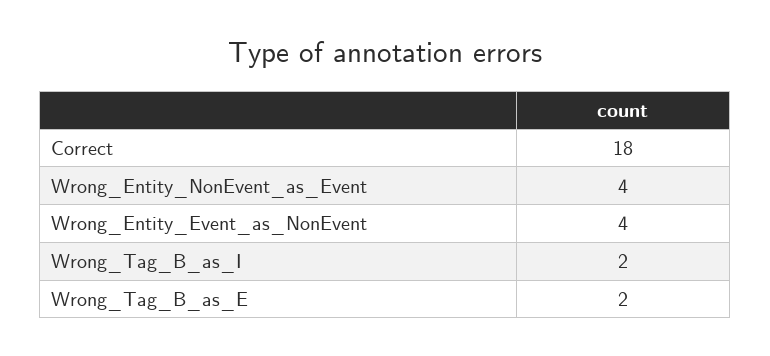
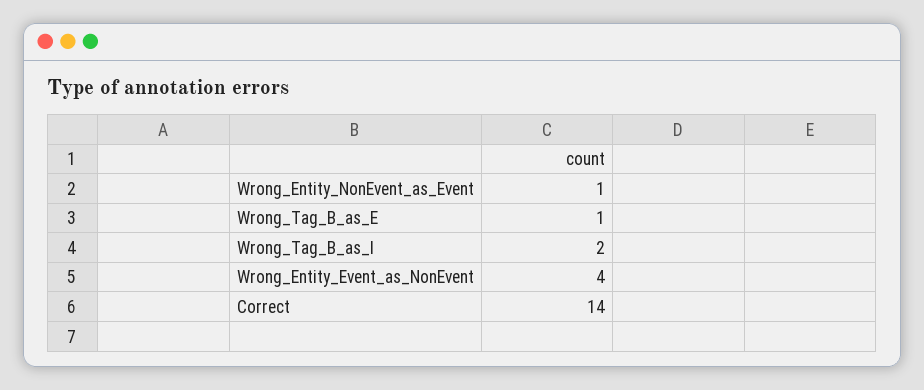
  {
-   "Correct": 18,
+   "Correct": 14,
-   "Wrong_Entity_NonEvent_as_Event": 4,
+   "Wrong_Entity_NonEvent_as_Event": 1,
    "Wrong_Entity_Event_as_NonEvent": 4,
    "Wrong_Tag_B_as_I": 2,
-   "Wrong_Tag_B_as_E": 2
+   "Wrong_Tag_B_as_E": 1
  }

